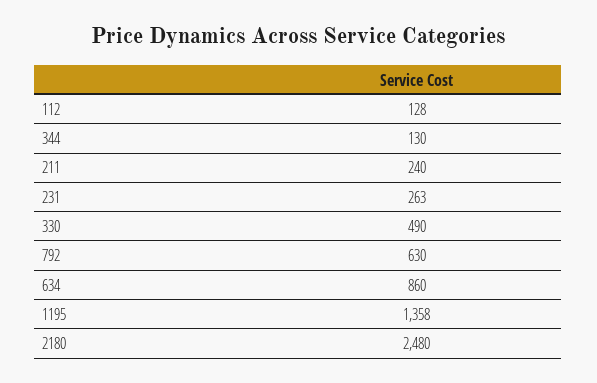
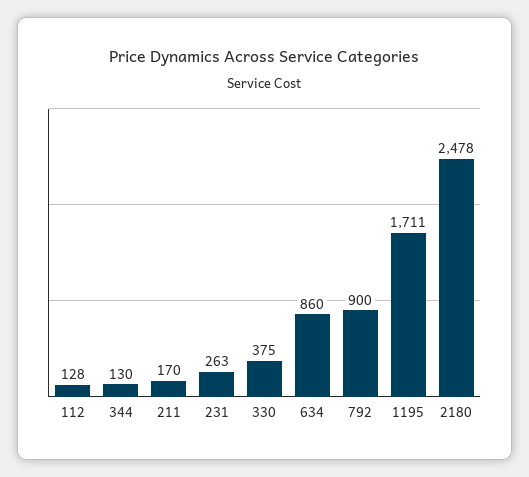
  {
    "112": 128,
    "344": 130,
-   "211": 240,
+   "211": 170,
    "231": 263,
-   "330": 490,
+   "330": 375,
-   "792": 630,
+   "792": 900,
    "634": 860,
-   "1195": 1358,
+   "1195": 1711,
-   "2180": 2480
+   "2180": 2478
  }

